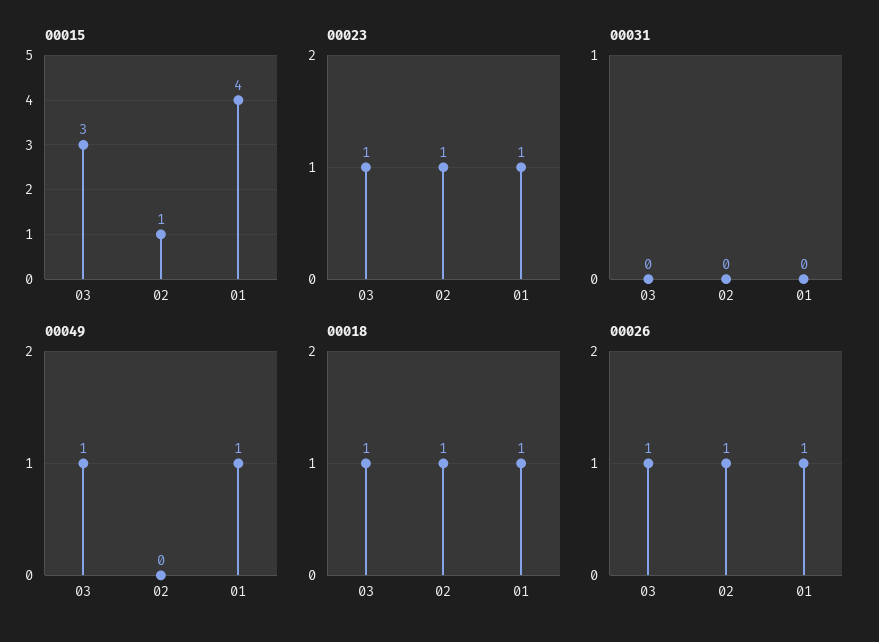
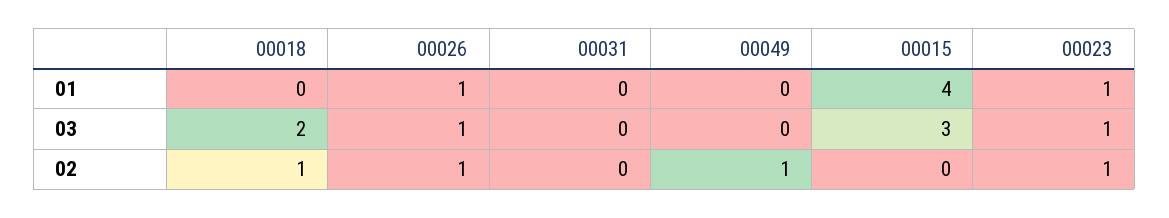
  {
    "00015": {
      "03": 3,
-     "02": 1,
+     "02": 0,
      "01": 4
    },
    "00023": {
      "03": 1,
      "02": 1,
      "01": 1
    },
    "00031": {
      "03": 0,
      "02": 0,
      "01": 0
    },
    "00049": {
-     "03": 1,
+     "03": 0,
-     "02": 0,
+     "02": 1,
-     "01": 1
+     "01": 0
    },
    "00018": {
-     "03": 1,
+     "03": 2,
      "02": 1,
-     "01": 1
+     "01": 0
    },
    "00026": {
      "03": 1,
      "02": 1,
      "01": 1
    }
  }

